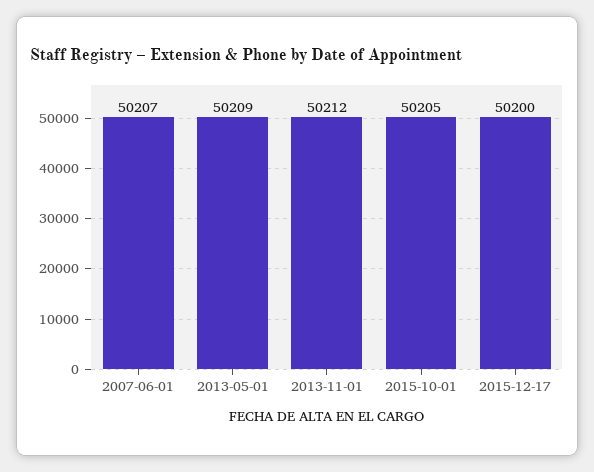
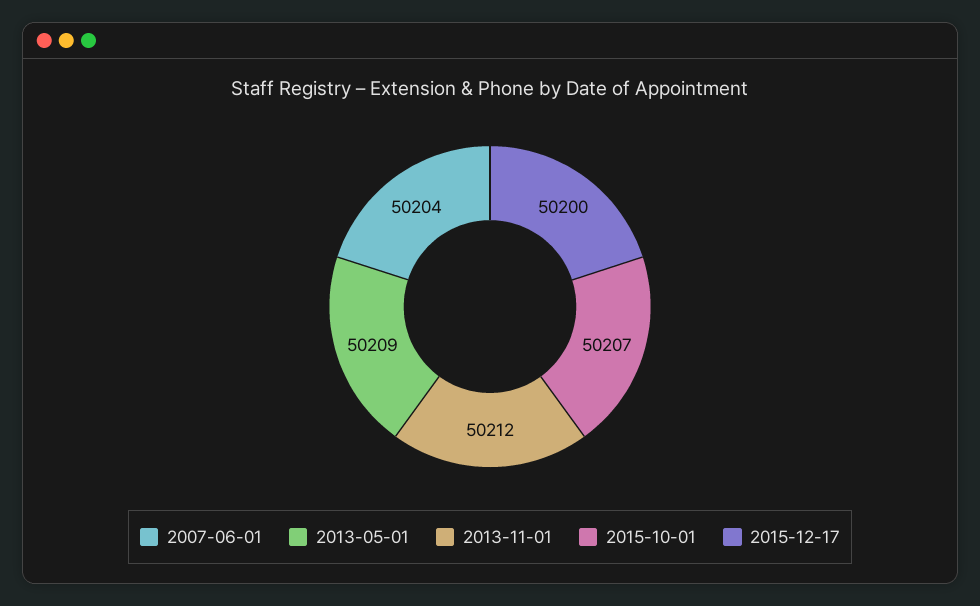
  {
-   "2007-06-01": 50207,
+   "2007-06-01": 50204,
    "2013-05-01": 50209,
    "2013-11-01": 50212,
-   "2015-10-01": 50205,
+   "2015-10-01": 50207,
    "2015-12-17": 50200
  }

